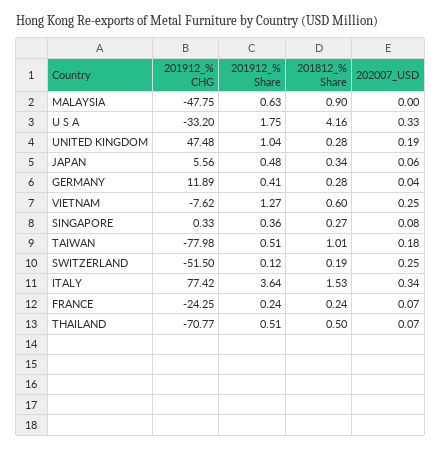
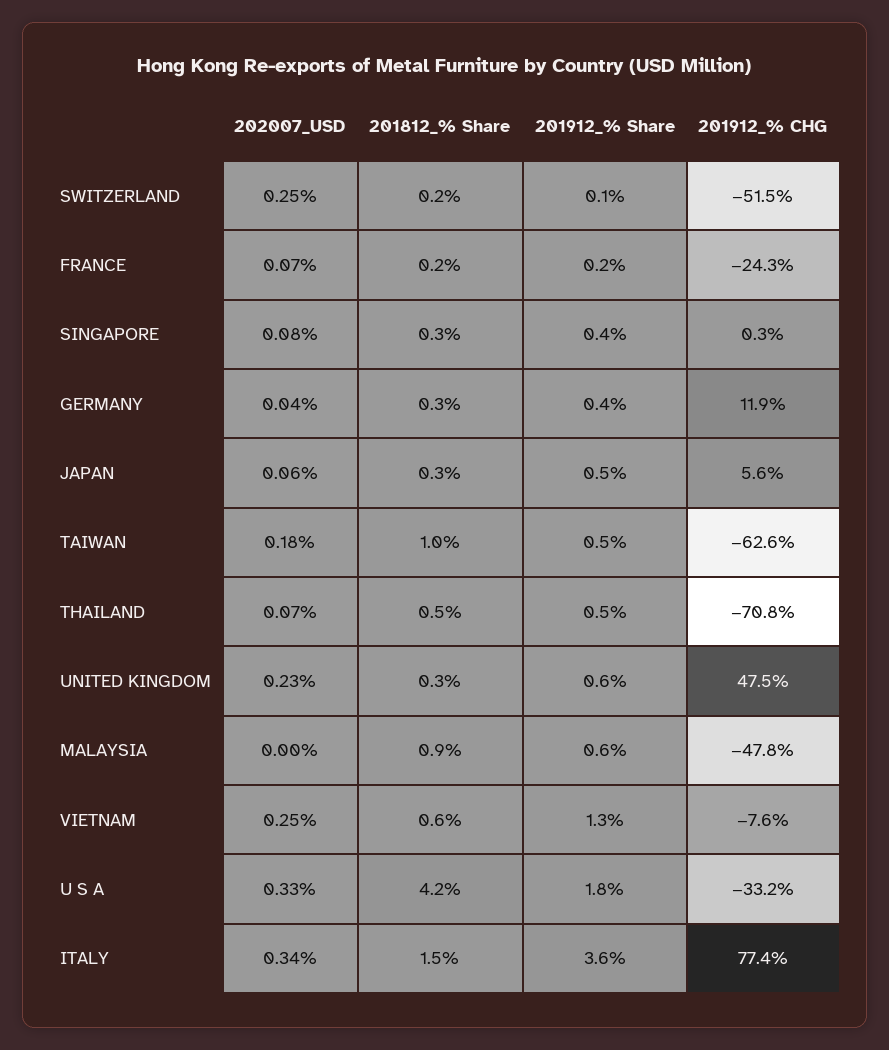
  {
    "201912_% CHG": {
      "MALAYSIA": -47.75,
      "U S A": -33.2,
      "UNITED KINGDOM": 47.48,
      "JAPAN": 5.56,
      "GERMANY": 11.89,
      "VIETNAM": -7.62,
      "SINGAPORE": 0.33,
-     "TAIWAN": -77.98,
+     "TAIWAN": -62.6,
      "SWITZERLAND": -51.5,
      "ITALY": 77.42,
      "FRANCE": -24.25,
      "THAILAND": -70.77
    },
    "201912_% Share": {
      "MALAYSIA": 0.63,
      "U S A": 1.75,
-     "UNITED KINGDOM": 1.04,
+     "UNITED KINGDOM": 0.6,
      "JAPAN": 0.48,
      "GERMANY": 0.41,
      "VIETNAM": 1.27,
      "SINGAPORE": 0.36,
      "TAIWAN": 0.51,
      "SWITZERLAND": 0.12,
      "ITALY": 3.64,
      "FRANCE": 0.24,
      "THAILAND": 0.51
    },
    "201812_% Share": {
      "MALAYSIA": 0.9,
      "U S A": 4.16,
      "UNITED KINGDOM": 0.28,
      "JAPAN": 0.34,
      "GERMANY": 0.28,
      "VIETNAM": 0.6,
      "SINGAPORE": 0.27,
      "TAIWAN": 1.01,
      "SWITZERLAND": 0.19,
      "ITALY": 1.53,
      "FRANCE": 0.24,
      "THAILAND": 0.5
    },
    "202007_USD": {
      "MALAYSIA": 0,
      "U S A": 0.33,
-     "UNITED KINGDOM": 0.19,
+     "UNITED KINGDOM": 0.23,
      "JAPAN": 0.06,
      "GERMANY": 0.04,
      "VIETNAM": 0.25,
      "SINGAPORE": 0.08,
      "TAIWAN": 0.18,
      "SWITZERLAND": 0.25,
      "ITALY": 0.34,
      "FRANCE": 0.07,
      "THAILAND": 0.07
    }
  }

